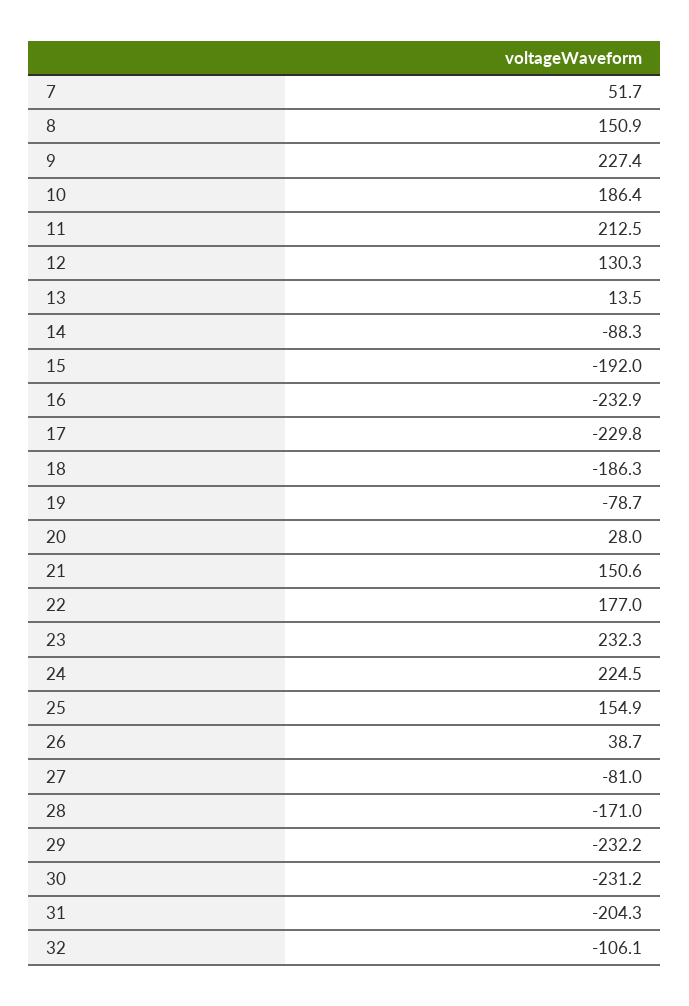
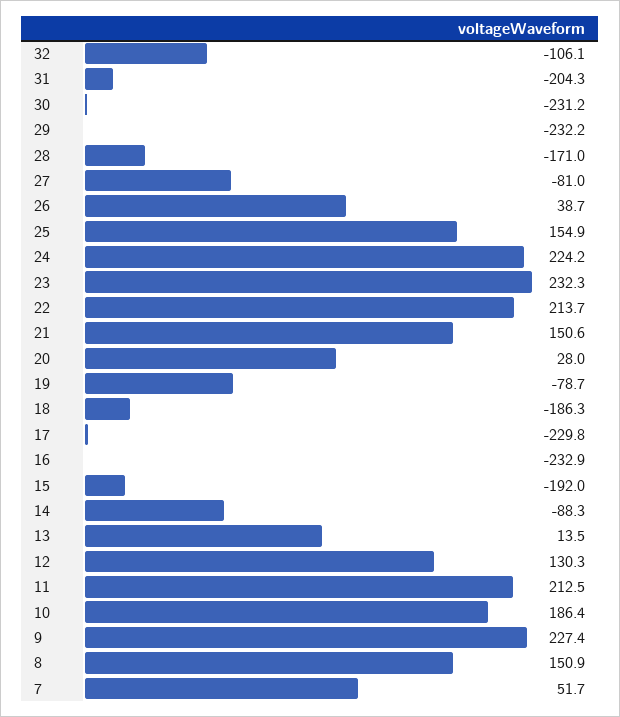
  {
    "7": 51.7,
    "8": 150.9,
    "9": 227.4,
    "10": 186.4,
    "11": 212.5,
    "12": 130.3,
    "13": 13.5,
    "14": -88.3,
    "15": -192,
    "16": -232.9,
    "17": -229.8,
    "18": -186.3,
    "19": -78.7,
    "20": 28,
    "21": 150.6,
-   "22": 177,
+   "22": 213.7,
    "23": 232.3,
-   "24": 224.5,
+   "24": 224.2,
    "25": 154.9,
    "26": 38.7,
    "27": -81,
    "28": -171,
    "29": -232.2,
    "30": -231.2,
    "31": -204.3,
    "32": -106.1
  }

